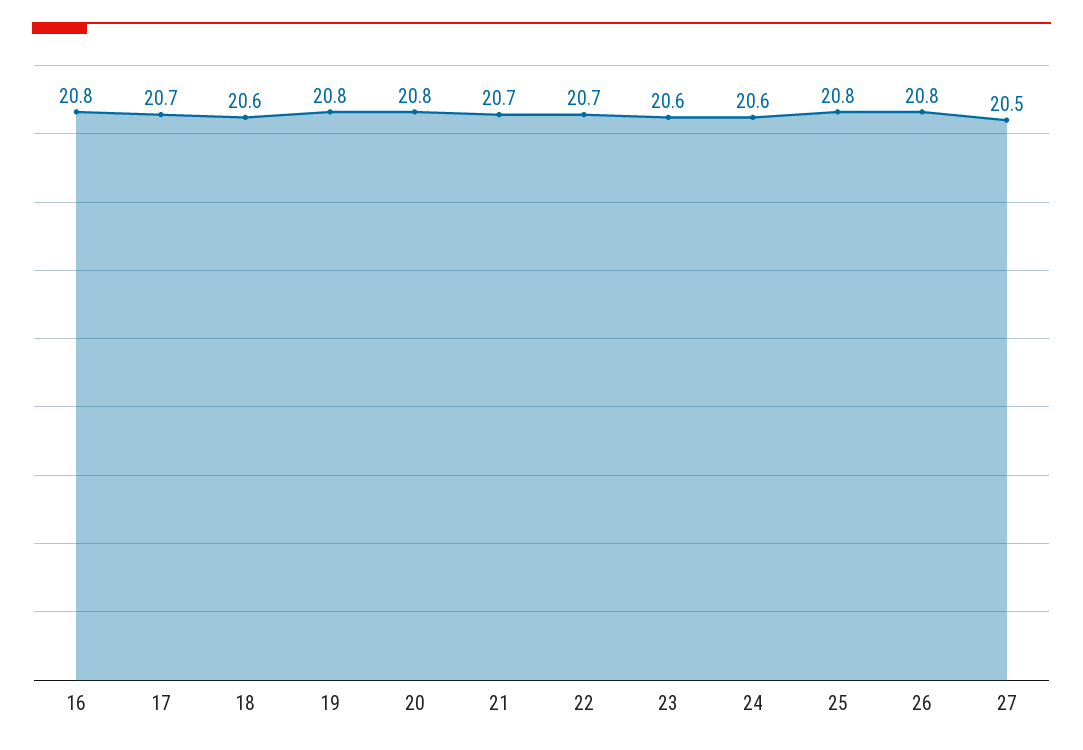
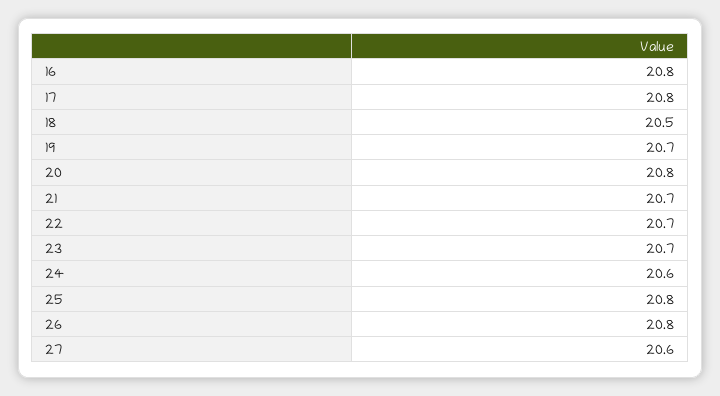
  {
    "16": 20.8,
-   "17": 20.7,
+   "17": 20.8,
-   "18": 20.6,
+   "18": 20.5,
-   "19": 20.8,
+   "19": 20.7,
    "20": 20.8,
    "21": 20.7,
    "22": 20.7,
-   "23": 20.6,
+   "23": 20.7,
    "24": 20.6,
    "25": 20.8,
    "26": 20.8,
-   "27": 20.5
+   "27": 20.6
  }

